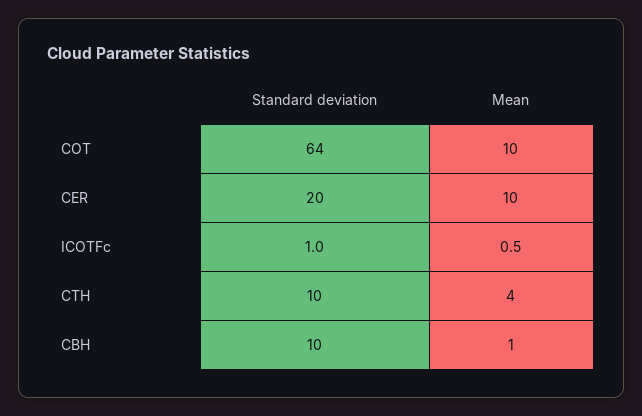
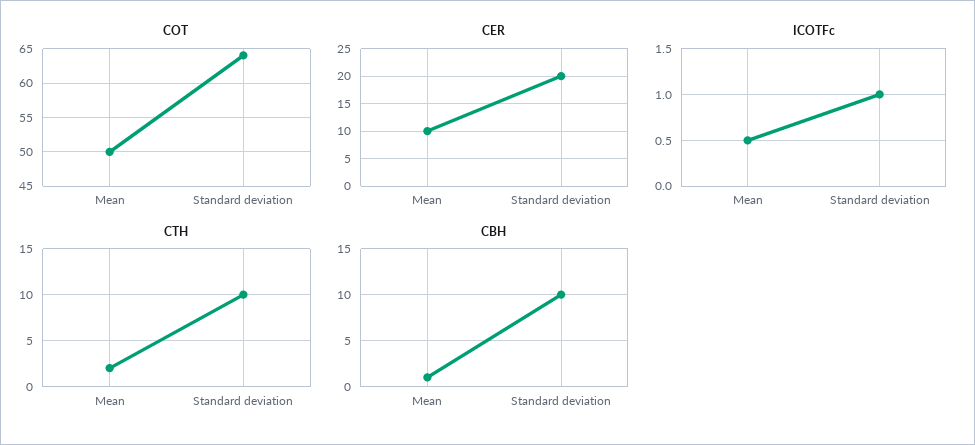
  {
    "COT": {
      "Standard deviation": 64,
-     "Mean": 10
+     "Mean": 50
    },
    "CER": {
      "Standard deviation": 20,
      "Mean": 10
    },
    "ICOTFc": {
      "Standard deviation": 1,
      "Mean": 0.5
    },
    "CTH": {
      "Standard deviation": 10,
-     "Mean": 4
+     "Mean": 2
    },
    "CBH": {
      "Standard deviation": 10,
      "Mean": 1
    }
  }

